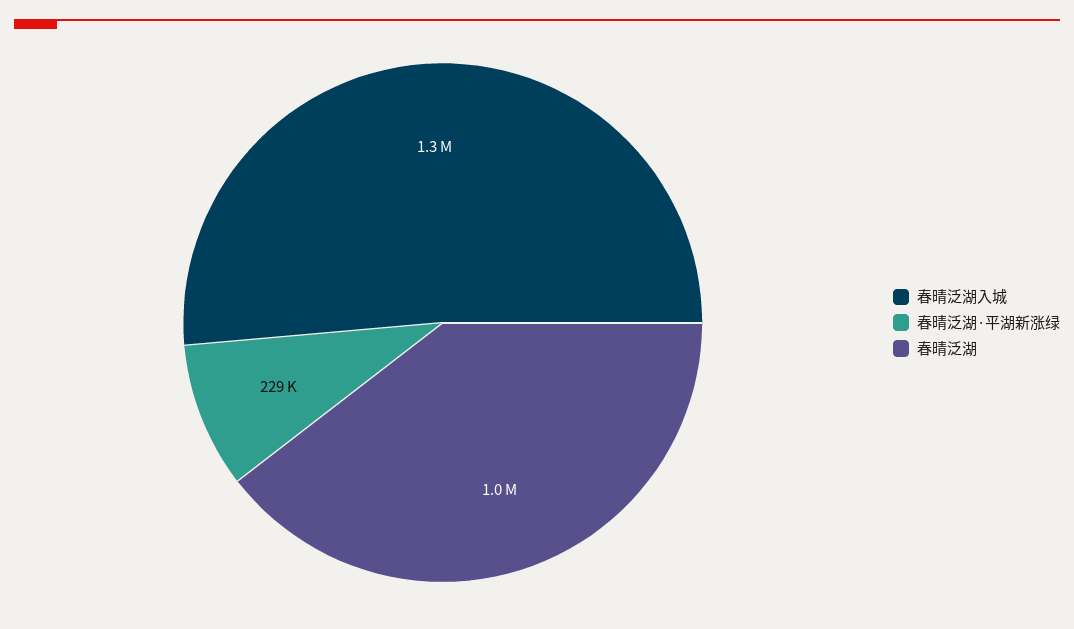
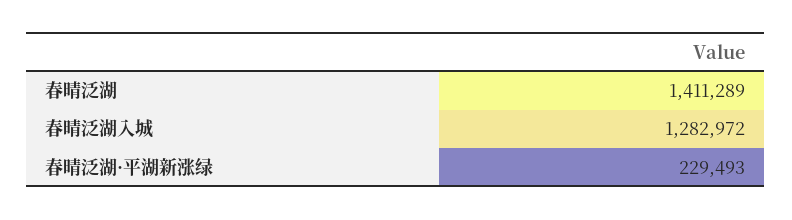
  {
    "春晴泛湖入城": 1282972,
    "春晴泛湖·平湖新涨绿": 229493,
-   "春晴泛湖": 1000000
+   "春晴泛湖": 1411289
  }

